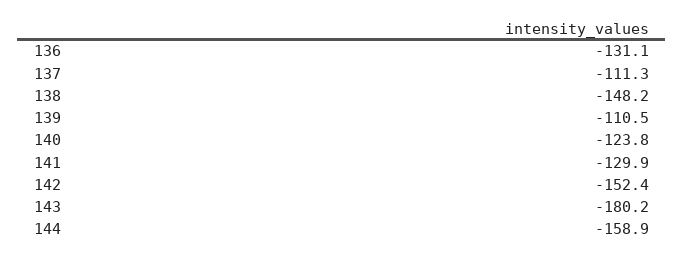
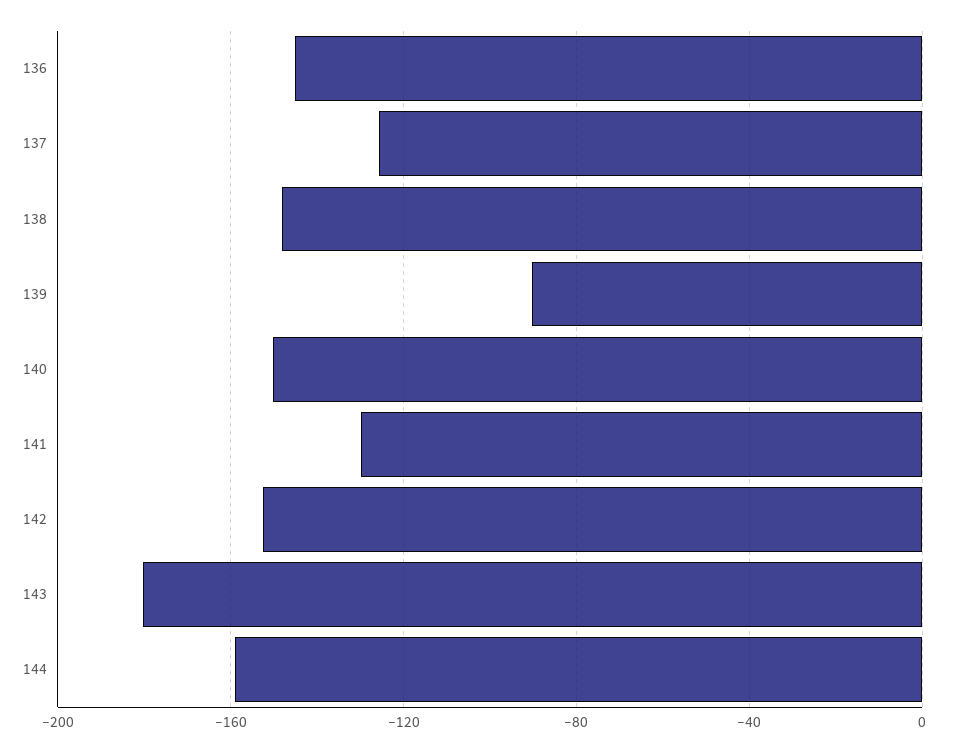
  {
-   "136": -131.1,
+   "136": -145,
-   "137": -111.3,
+   "137": -125,
    "138": -148.2,
-   "139": -110.5,
+   "139": -90,
-   "140": -123.8,
+   "140": -150,
    "141": -129.9,
    "142": -152.4,
    "143": -180.2,
    "144": -158.9
  }

